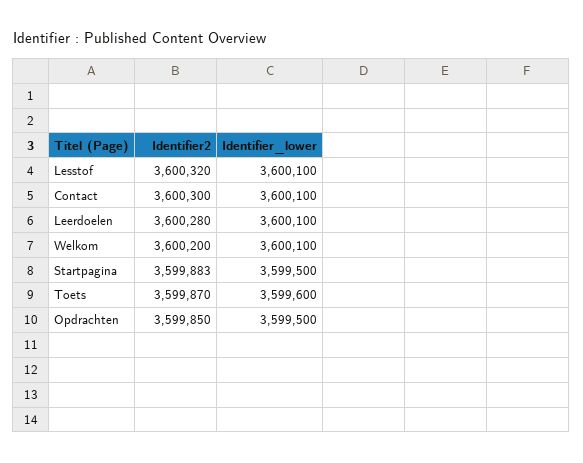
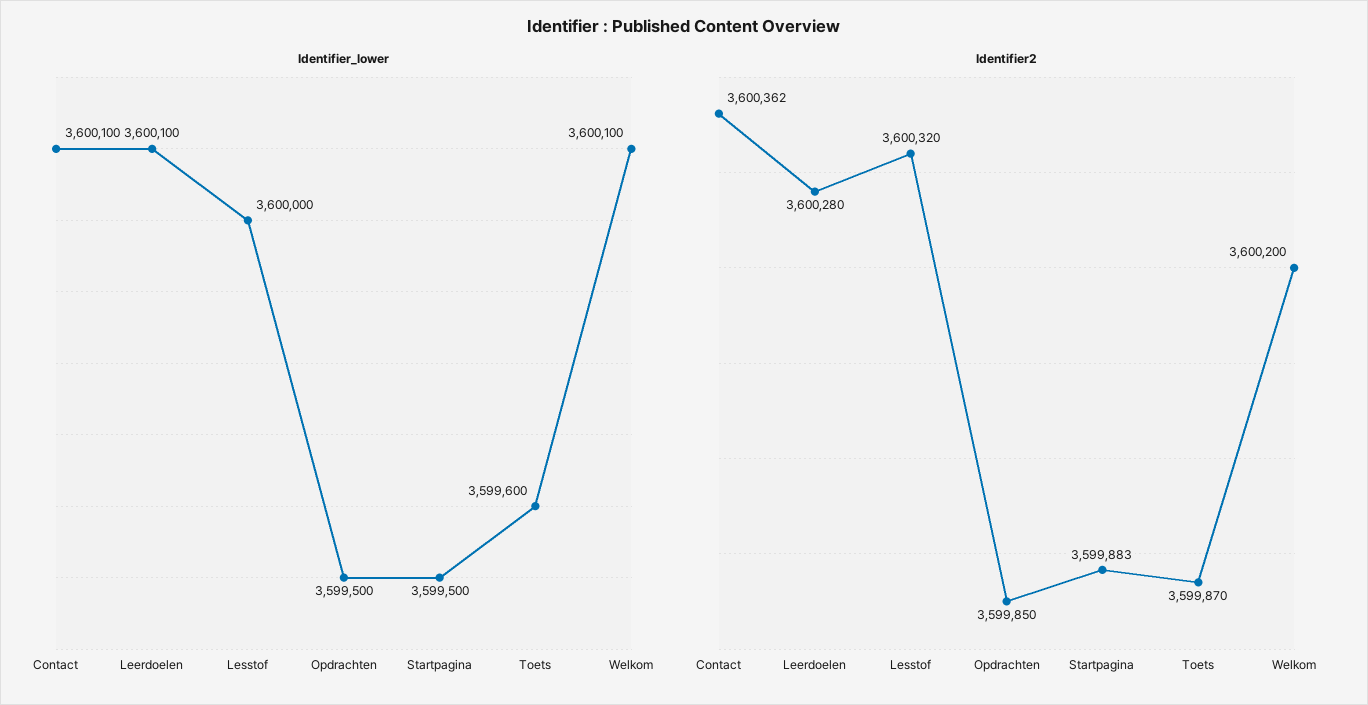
  {
    "Identifier2": {
      "Lesstof": 3600320,
-     "Contact": 3600300,
+     "Contact": 3600362,
      "Leerdoelen": 3600280,
      "Welkom": 3600200,
      "Startpagina": 3599883,
      "Toets": 3599870,
      "Opdrachten": 3599850
    },
    "Identifier_lower": {
-     "Lesstof": 3600100,
+     "Lesstof": 3600000,
      "Contact": 3600100,
      "Leerdoelen": 3600100,
      "Welkom": 3600100,
      "Startpagina": 3599500,
      "Toets": 3599600,
      "Opdrachten": 3599500
    }
  }

